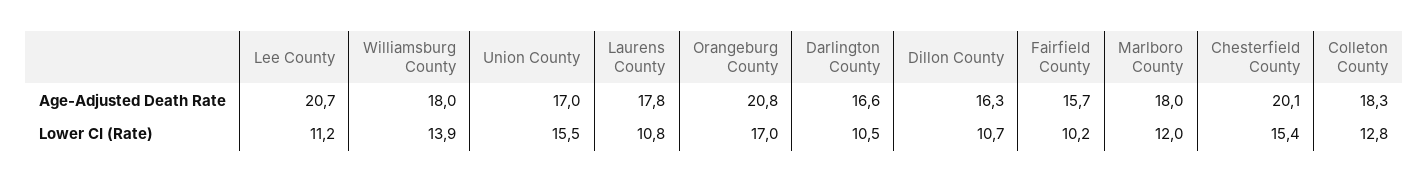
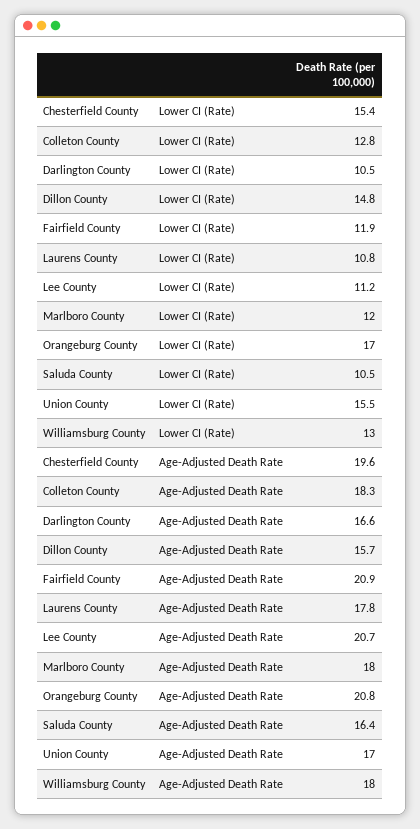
  {
    "Lee County": {
      "Age-Adjusted Death Rate": 20.7,
      "Lower CI (Rate)": 11.2
    },
    "Williamsburg County": {
      "Age-Adjusted Death Rate": 18,
-     "Lower CI (Rate)": 13.9
+     "Lower CI (Rate)": 13
    },
    "Union County": {
      "Age-Adjusted Death Rate": 17,
      "Lower CI (Rate)": 15.5
    },
    "Laurens County": {
      "Age-Adjusted Death Rate": 17.8,
      "Lower CI (Rate)": 10.8
    },
    "Orangeburg County": {
      "Age-Adjusted Death Rate": 20.8,
      "Lower CI (Rate)": 17
    },
    "Darlington County": {
      "Age-Adjusted Death Rate": 16.6,
      "Lower CI (Rate)": 10.5
    },
    "Dillon County": {
-     "Age-Adjusted Death Rate": 16.3,
+     "Age-Adjusted Death Rate": 15.7,
-     "Lower CI (Rate)": 10.7
+     "Lower CI (Rate)": 14.8
    },
    "Fairfield County": {
-     "Age-Adjusted Death Rate": 15.7,
+     "Age-Adjusted Death Rate": 20.9,
-     "Lower CI (Rate)": 10.2
+     "Lower CI (Rate)": 11.9
    },
    "Marlboro County": {
      "Age-Adjusted Death Rate": 18,
      "Lower CI (Rate)": 12
    },
    "Chesterfield County": {
-     "Age-Adjusted Death Rate": 20.1,
+     "Age-Adjusted Death Rate": 19.6,
      "Lower CI (Rate)": 15.4
    },
    "Colleton County": {
      "Age-Adjusted Death Rate": 18.3,
      "Lower CI (Rate)": 12.8
-   }
+   },
+   "Saluda County": {
+     "Lower CI (Rate)": 10.5,
+     "Age-Adjusted Death Rate": 16.4
+   }
  }

